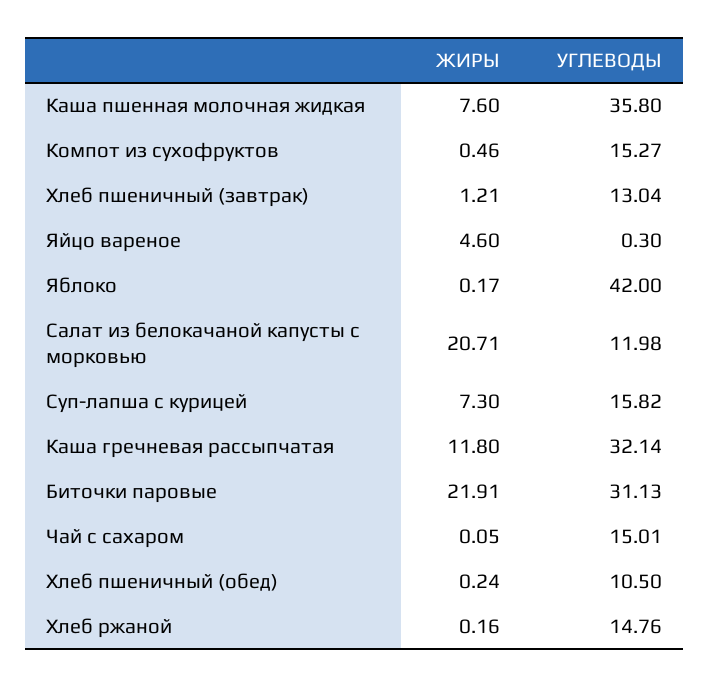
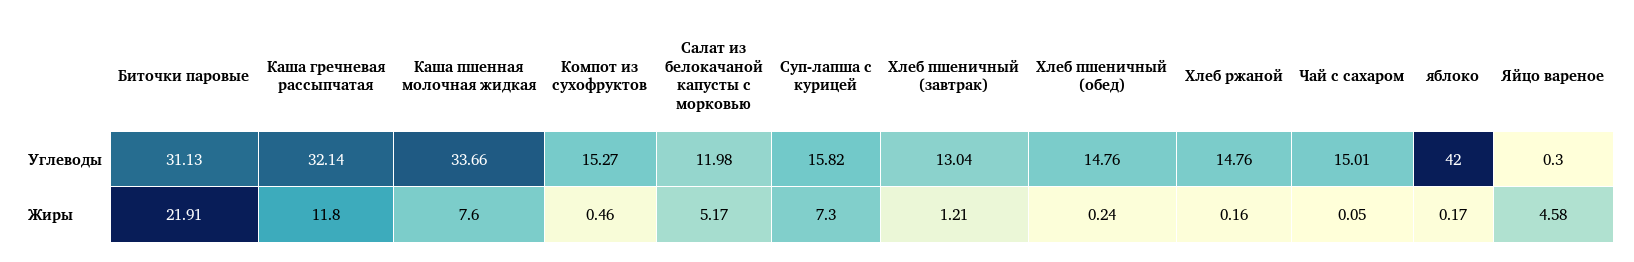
  {
    "ЖИРЫ": {
      "Каша пшенная молочная жидкая": 7.6,
      "Компот из сухофруктов": 0.46,
      "Хлеб пшеничный (завтрак)": 1.21,
-     "Яйцо вареное": 4.6,
+     "Яйцо вареное": 4.58,
      "Яблоко": 0.17,
-     "Салат из белокачаной капусты с морковью": 20.71,
+     "Салат из белокачаной капусты с морковью": 5.17,
      "Суп-лапша с курицей": 7.3,
      "Каша гречневая рассыпчатая": 11.8,
      "Биточки паровые": 21.91,
      "Чай с сахаром": 0.05,
      "Хлеб пшеничный (обед)": 0.24,
      "Хлеб ржаной": 0.16
    },
    "УГЛЕВОДЫ": {
-     "Каша пшенная молочная жидкая": 35.8,
+     "Каша пшенная молочная жидкая": 33.66,
      "Компот из сухофруктов": 15.27,
      "Хлеб пшеничный (завтрак)": 13.04,
      "Яйцо вареное": 0.3,
      "Яблоко": 42,
      "Салат из белокачаной капусты с морковью": 11.98,
      "Суп-лапша с курицей": 15.82,
      "Каша гречневая рассыпчатая": 32.14,
      "Биточки паровые": 31.13,
      "Чай с сахаром": 15.01,
-     "Хлеб пшеничный (обед)": 10.5,
+     "Хлеб пшеничный (обед)": 14.76,
      "Хлеб ржаной": 14.76
    }
  }

